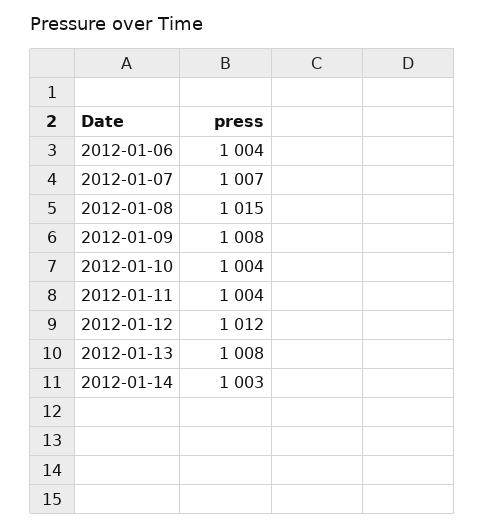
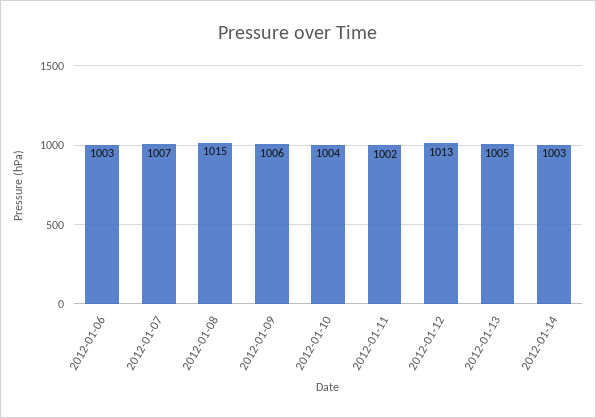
  {
-   "2012-01-06": 1004,
+   "2012-01-06": 1003,
    "2012-01-07": 1007,
    "2012-01-08": 1015,
-   "2012-01-09": 1008,
+   "2012-01-09": 1006,
    "2012-01-10": 1004,
-   "2012-01-11": 1004,
+   "2012-01-11": 1002,
-   "2012-01-12": 1012,
+   "2012-01-12": 1013,
-   "2012-01-13": 1008,
+   "2012-01-13": 1005,
    "2012-01-14": 1003
  }

